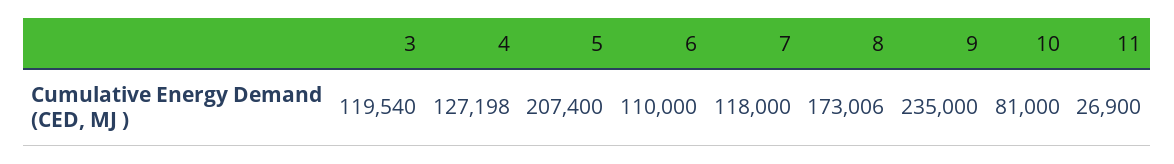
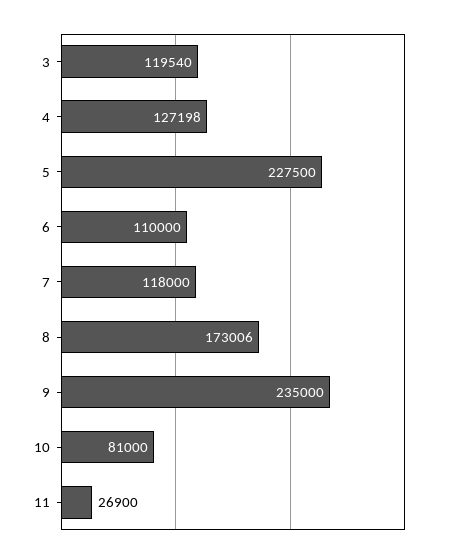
  {
    "3": 119540,
    "4": 127198,
-   "5": 207400,
+   "5": 227500,
    "6": 110000,
    "7": 118000,
    "8": 173006,
    "9": 235000,
    "10": 81000,
    "11": 26900
  }

